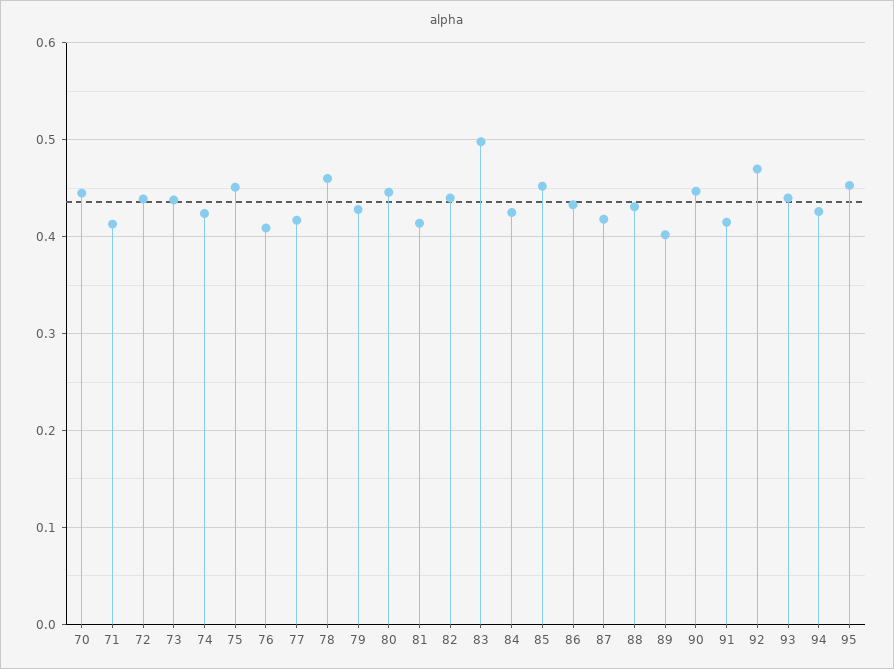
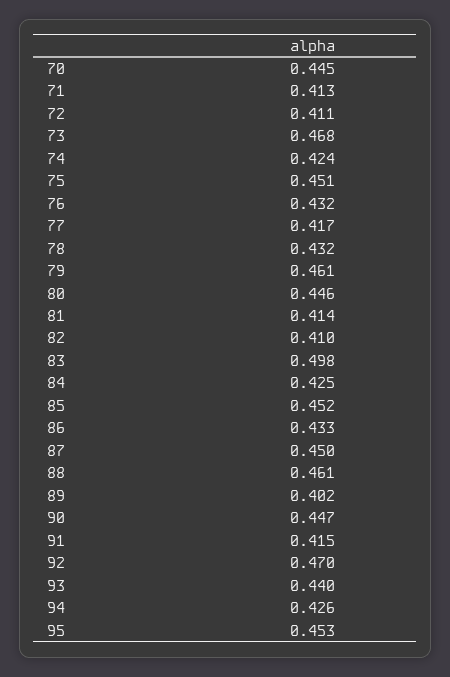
  {
    "70": 0.445,
    "71": 0.413,
-   "72": 0.44,
+   "72": 0.411,
-   "73": 0.44,
+   "73": 0.468,
    "74": 0.424,
    "75": 0.451,
-   "76": 0.41,
+   "76": 0.432,
    "77": 0.417,
-   "78": 0.46,
+   "78": 0.432,
-   "79": 0.43,
+   "79": 0.461,
    "80": 0.446,
    "81": 0.414,
-   "82": 0.44,
+   "82": 0.41,
    "83": 0.498,
    "84": 0.425,
    "85": 0.452,
    "86": 0.433,
-   "87": 0.42,
+   "87": 0.45,
-   "88": 0.43,
+   "88": 0.461,
    "89": 0.402,
    "90": 0.447,
    "91": 0.415,
    "92": 0.47,
    "93": 0.44,
    "94": 0.426,
    "95": 0.453
  }

